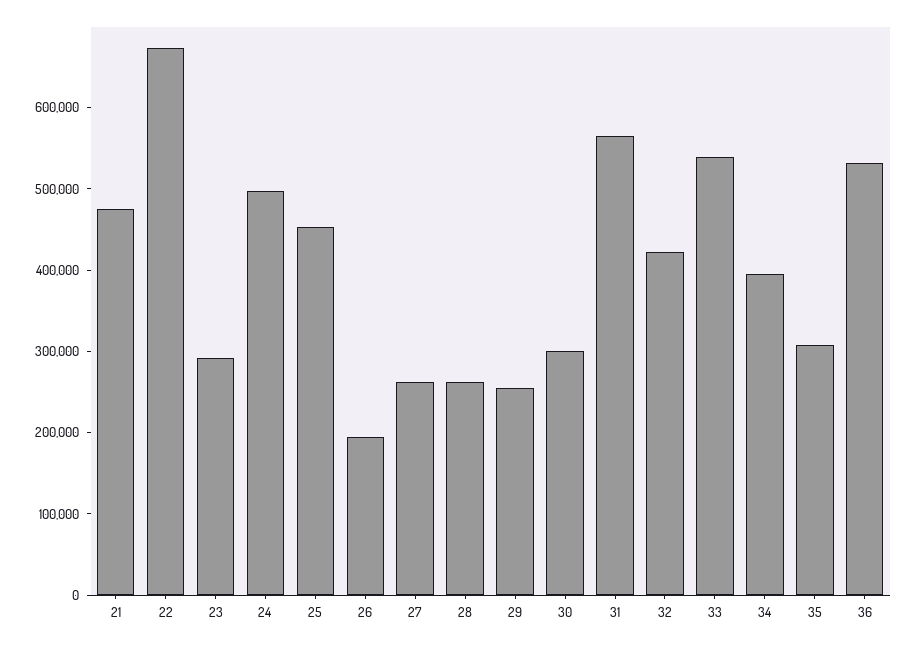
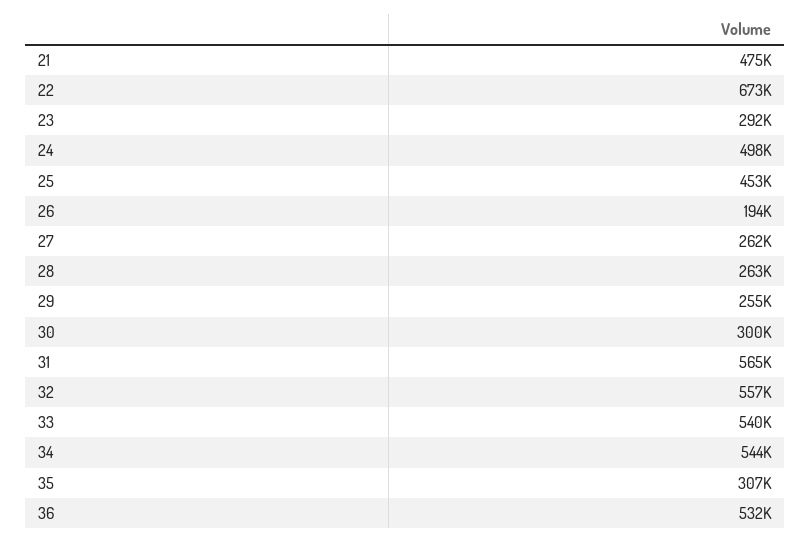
  {
    "21": 475000,
    "22": 673000,
    "23": 292000,
    "24": 498000,
    "25": 453000,
    "26": 194000,
    "27": 262000,
    "28": 263000,
    "29": 255000,
    "30": 300000,
    "31": 565000,
-   "32": 420000,
+   "32": 557000,
    "33": 540000,
-   "34": 400000,
+   "34": 544000,
    "35": 307000,
    "36": 532000
  }

